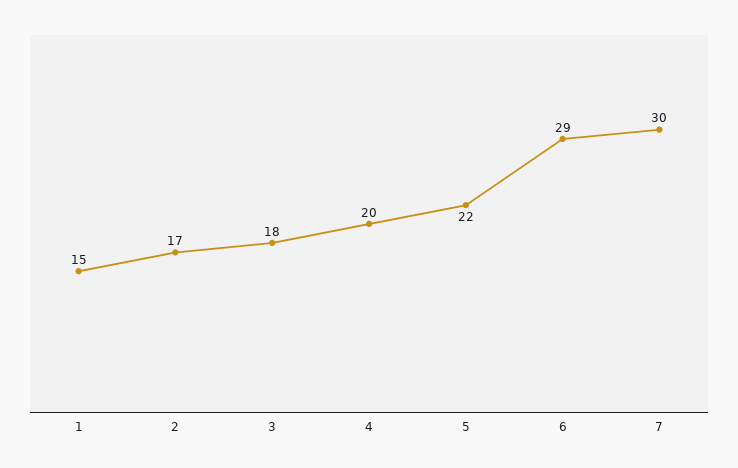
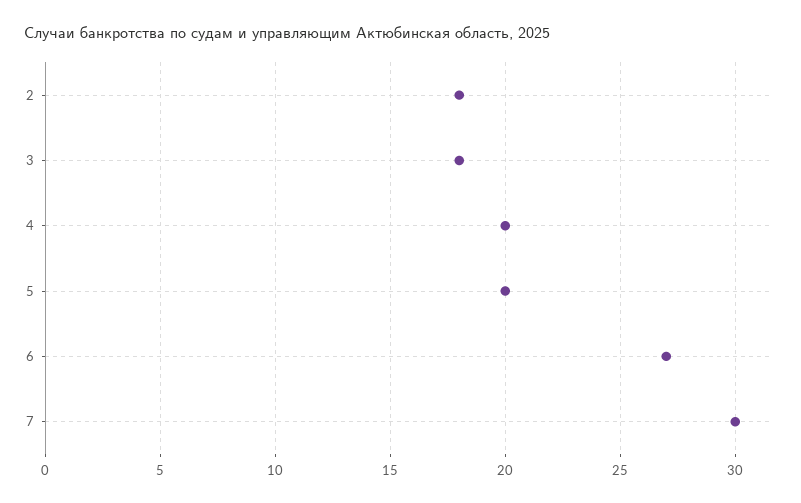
  {
-   "1": 15,
-   "2": 17,
+   "2": 18,
    "3": 18,
    "4": 20,
-   "5": 22,
+   "5": 20,
-   "6": 29,
+   "6": 27,
    "7": 30
  }

